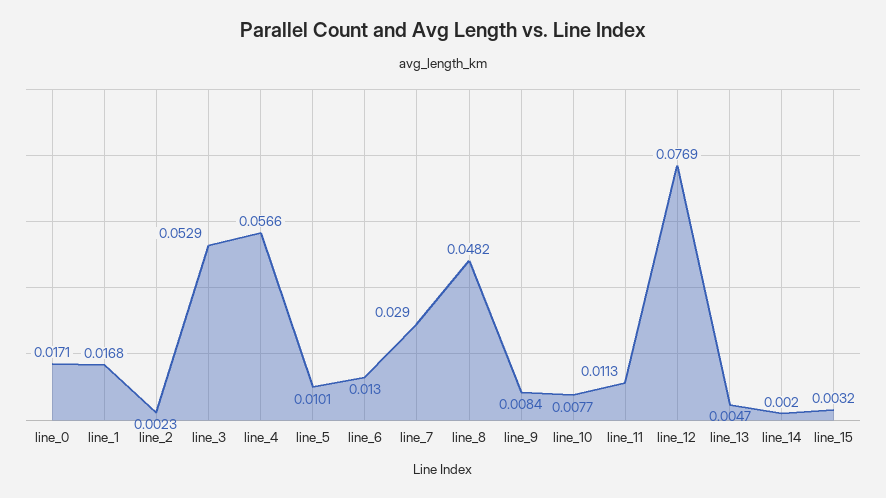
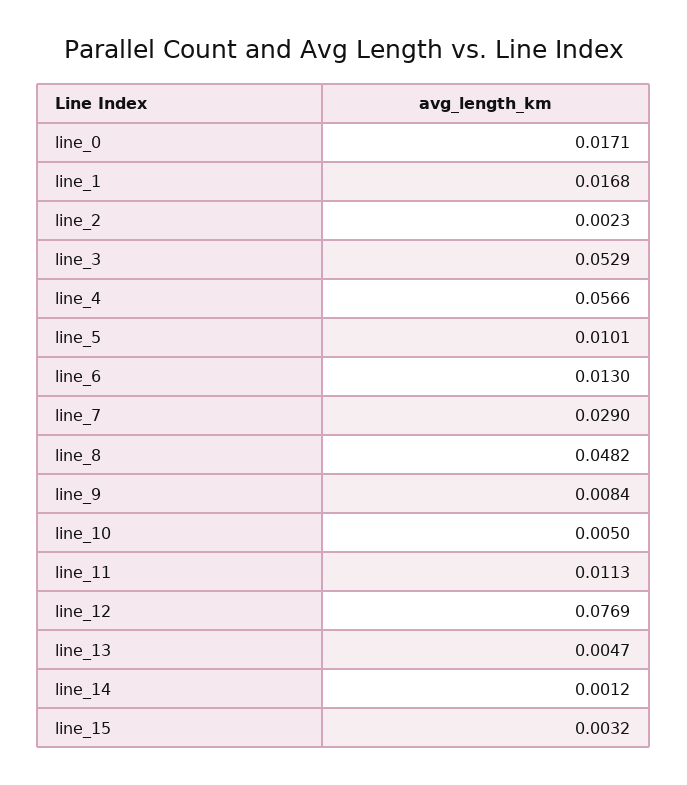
  {
    "line_0": 0.0171,
    "line_1": 0.0168,
    "line_2": 0.0023,
    "line_3": 0.0529,
    "line_4": 0.0566,
    "line_5": 0.0101,
    "line_6": 0.013,
    "line_7": 0.029,
    "line_8": 0.0482,
    "line_9": 0.0084,
-   "line_10": 0.0077,
+   "line_10": 0.005,
    "line_11": 0.0113,
    "line_12": 0.0769,
    "line_13": 0.0047,
-   "line_14": 0.002,
+   "line_14": 0.0012,
    "line_15": 0.0032
  }

